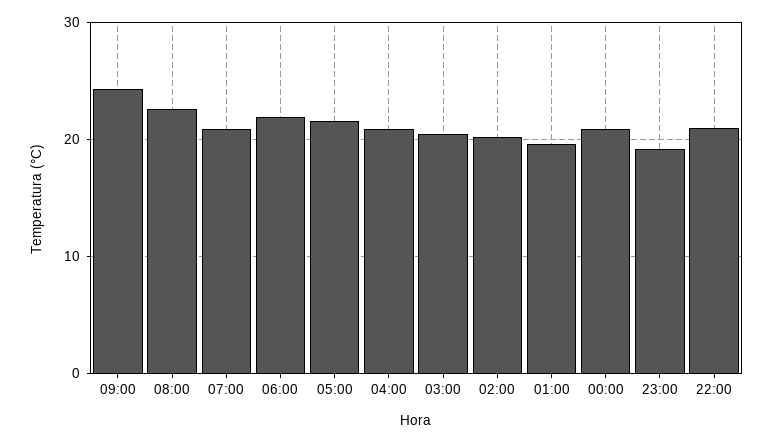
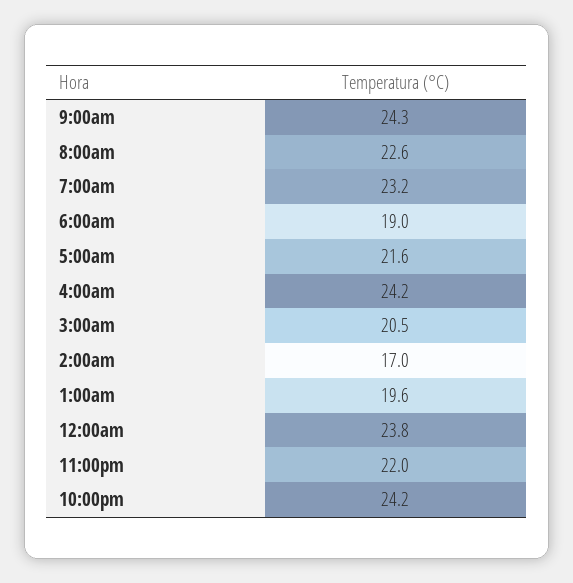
  {
    "09:00": 24.3,
    "08:00": 22.6,
-   "07:00": 21,
+   "07:00": 23.2,
-   "06:00": 22,
+   "06:00": 19,
    "05:00": 21.6,
-   "04:00": 21,
+   "04:00": 24.2,
    "03:00": 20.5,
-   "02:00": 20,
+   "02:00": 17,
    "01:00": 19.6,
-   "00:00": 21,
+   "00:00": 23.8,
-   "23:00": 19,
+   "23:00": 22,
-   "22:00": 21
+   "22:00": 24.2
  }

